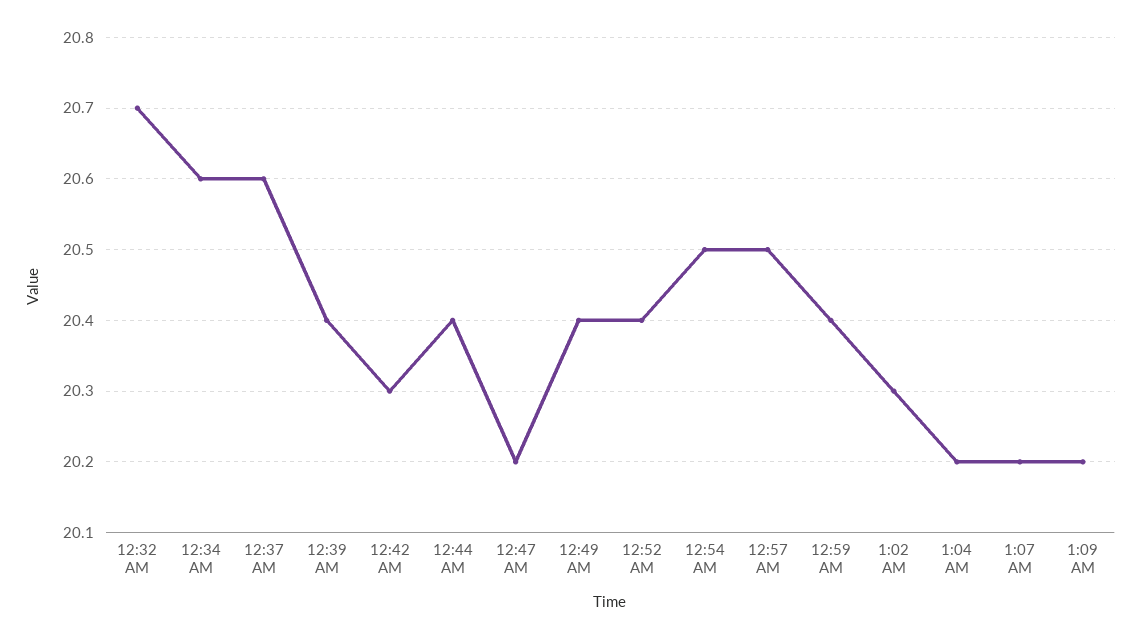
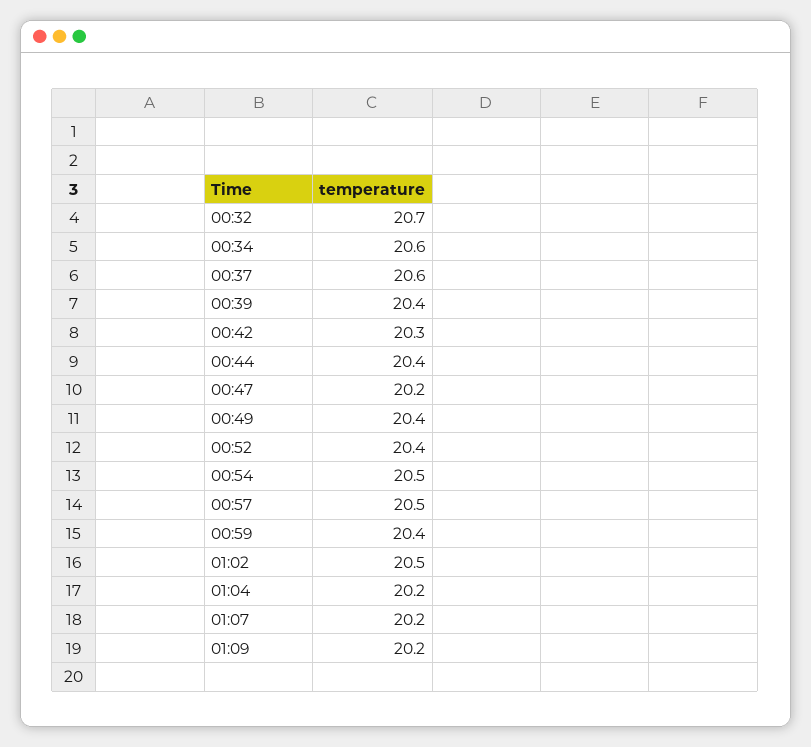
  {
    "12:32 AM": 20.7,
    "12:34 AM": 20.6,
    "12:37 AM": 20.6,
    "12:39 AM": 20.4,
    "12:42 AM": 20.3,
    "12:44 AM": 20.4,
    "12:47 AM": 20.2,
    "12:49 AM": 20.4,
    "12:52 AM": 20.4,
    "12:54 AM": 20.5,
    "12:57 AM": 20.5,
    "12:59 AM": 20.4,
-   "1:02 AM": 20.3,
+   "1:02 AM": 20.5,
    "1:04 AM": 20.2,
    "1:07 AM": 20.2,
    "1:09 AM": 20.2
  }

